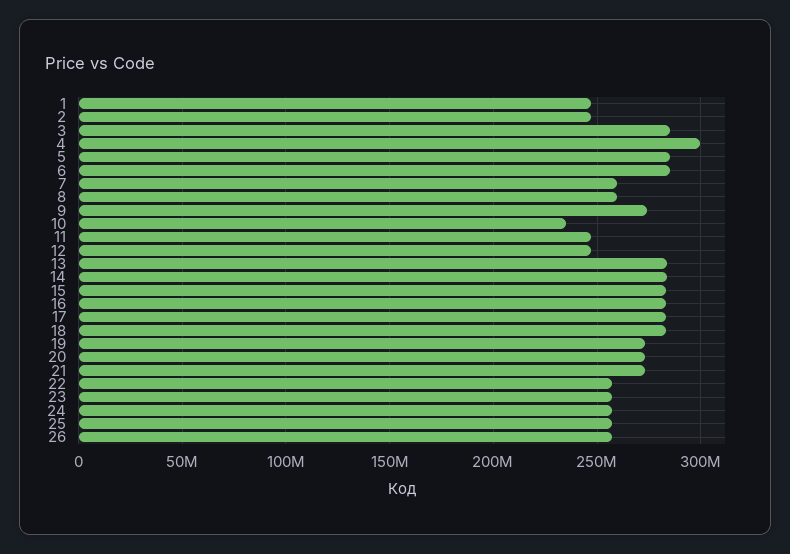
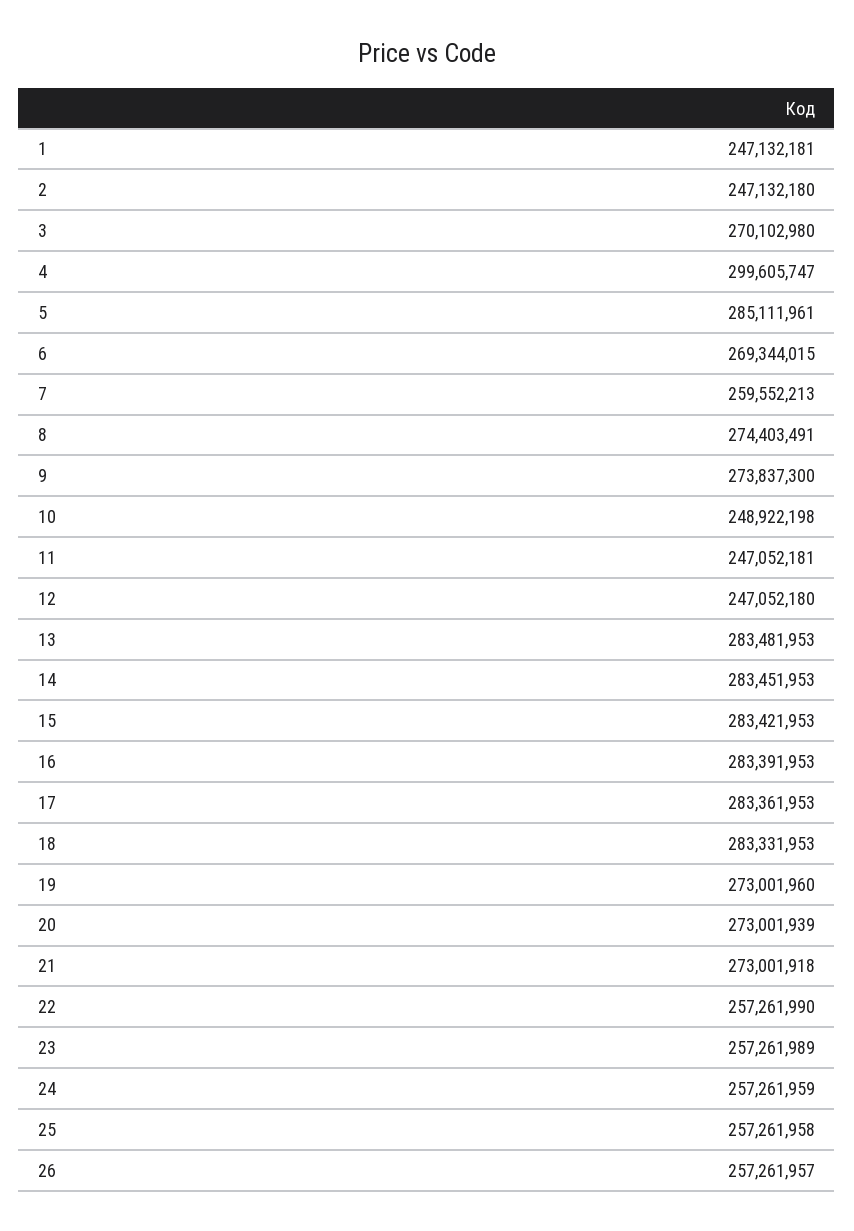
  {
    "1": 247132181,
    "2": 247132180,
-   "3": 285000000,
+   "3": 270102980,
    "4": 299605747,
    "5": 285111961,
-   "6": 285000000,
+   "6": 269344015,
    "7": 259552213,
-   "8": 260000000,
+   "8": 274403491,
    "9": 273837300,
-   "10": 235000000,
+   "10": 248922198,
    "11": 247052181,
    "12": 247052180,
    "13": 283481953,
    "14": 283451953,
    "15": 283421953,
    "16": 283391953,
    "17": 283361953,
    "18": 283331953,
    "19": 273001960,
    "20": 273001939,
    "21": 273001918,
    "22": 257261990,
    "23": 257261989,
    "24": 257261959,
    "25": 257261958,
    "26": 257261957
  }

